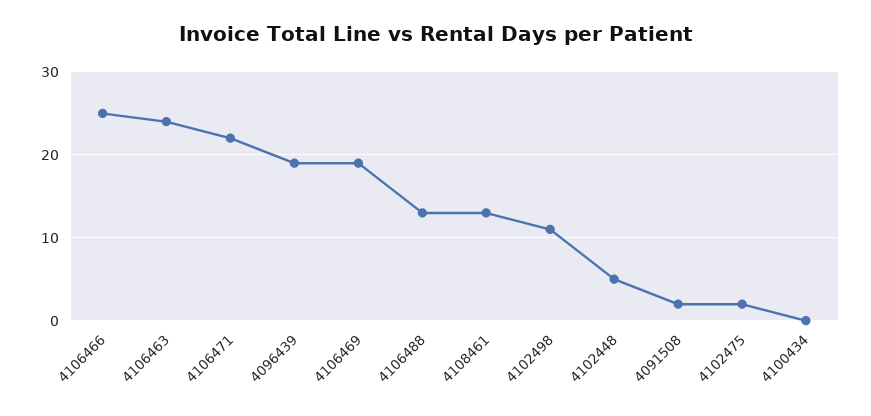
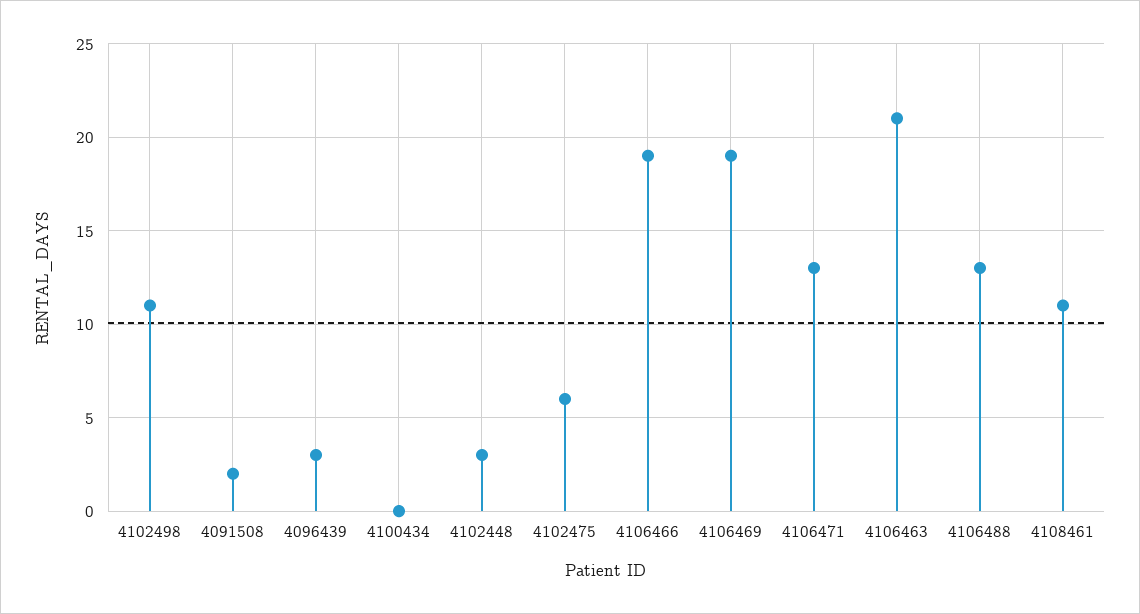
  {
-   "4106466": 25,
+   "4106466": 19,
-   "4106463": 24,
+   "4106463": 21,
-   "4106471": 22,
+   "4106471": 13,
-   "4096439": 19,
+   "4096439": 3,
    "4106469": 19,
    "4106488": 13,
-   "4108461": 13,
+   "4108461": 11,
    "4102498": 11,
-   "4102448": 5,
+   "4102448": 3,
    "4091508": 2,
-   "4102475": 2,
+   "4102475": 6,
    "4100434": 0
  }

